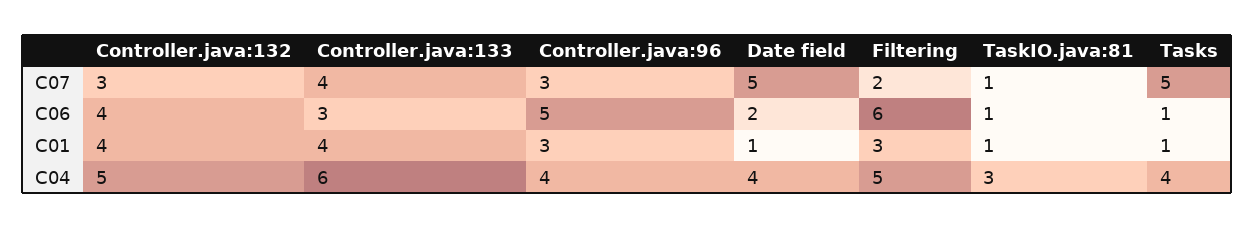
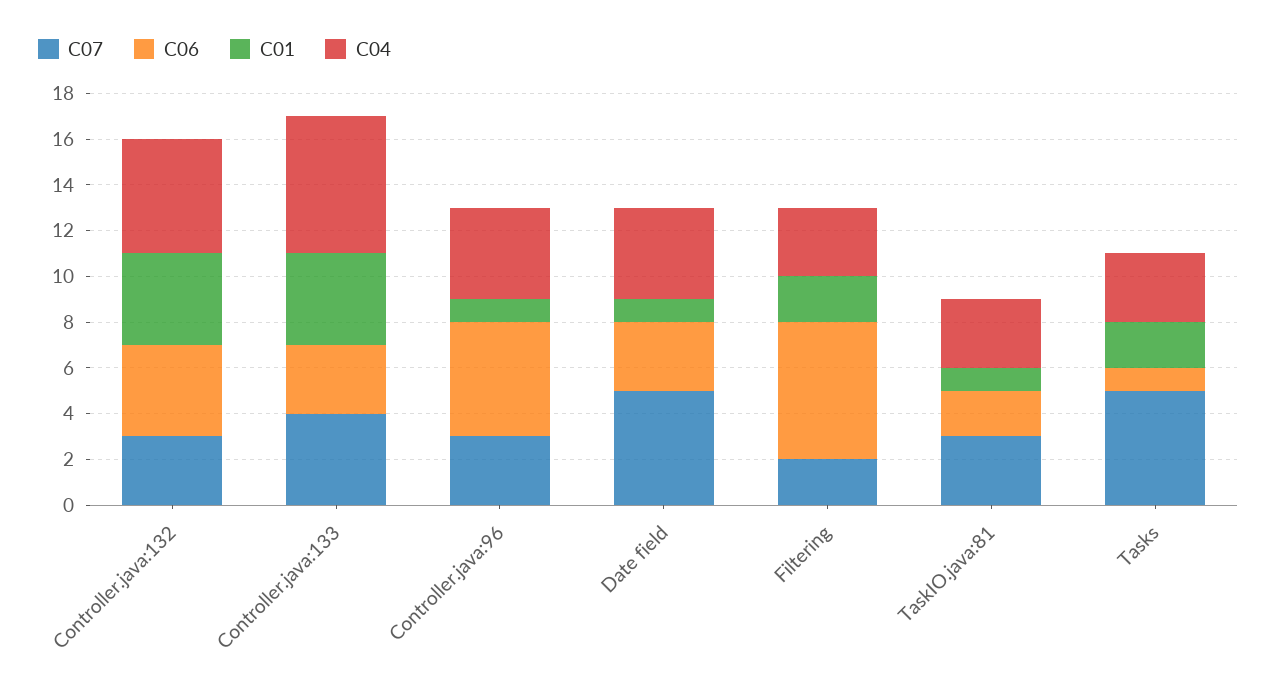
  {
    "C07": {
      "Controller.java:132": 3,
      "Controller.java:133": 4,
      "Controller.java:96": 3,
      "Date field": 5,
      "Filtering": 2,
-     "TaskIO.java:81": 1,
+     "TaskIO.java:81": 3,
      "Tasks": 5
    },
    "C06": {
      "Controller.java:132": 4,
      "Controller.java:133": 3,
      "Controller.java:96": 5,
-     "Date field": 2,
+     "Date field": 3,
      "Filtering": 6,
-     "TaskIO.java:81": 1,
+     "TaskIO.java:81": 2,
      "Tasks": 1
    },
    "C01": {
      "Controller.java:132": 4,
      "Controller.java:133": 4,
-     "Controller.java:96": 3,
+     "Controller.java:96": 1,
      "Date field": 1,
-     "Filtering": 3,
+     "Filtering": 2,
      "TaskIO.java:81": 1,
-     "Tasks": 1
+     "Tasks": 2
    },
    "C04": {
      "Controller.java:132": 5,
      "Controller.java:133": 6,
      "Controller.java:96": 4,
      "Date field": 4,
-     "Filtering": 5,
+     "Filtering": 3,
      "TaskIO.java:81": 3,
-     "Tasks": 4
+     "Tasks": 3
    }
  }

